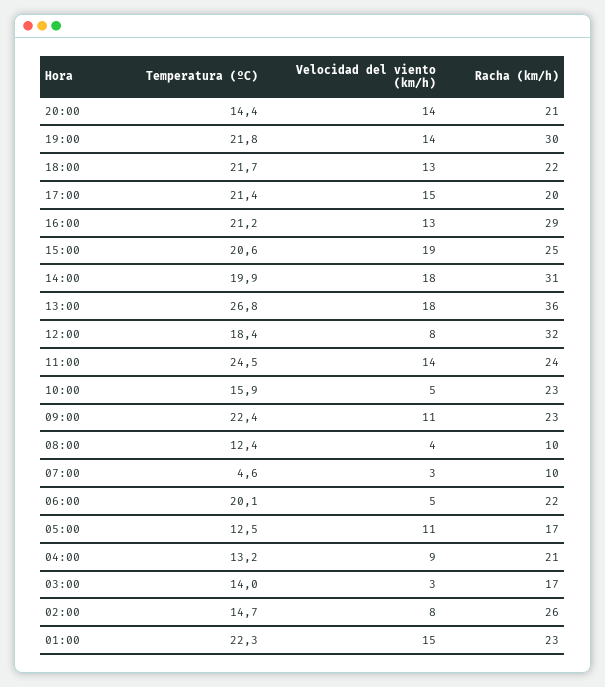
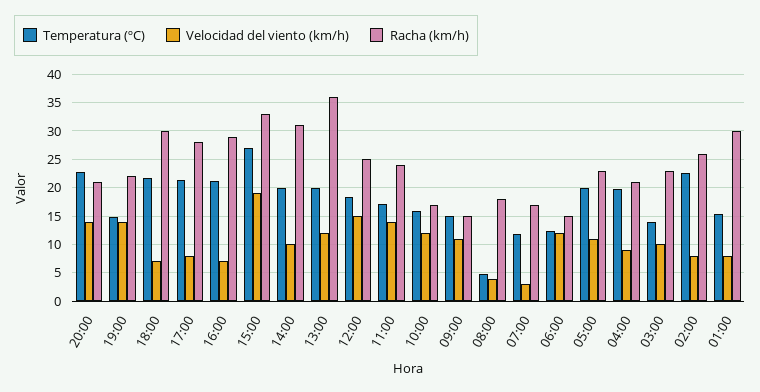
  {
    "Temperatura (ºC)": {
-     "20:00": 14.4,
+     "20:00": 22.5,
-     "19:00": 21.8,
+     "19:00": 15,
      "18:00": 21.7,
      "17:00": 21.4,
      "16:00": 21.2,
-     "15:00": 20.6,
+     "15:00": 27.5,
      "14:00": 19.9,
-     "13:00": 26.8,
+     "13:00": 20,
      "12:00": 18.4,
-     "11:00": 24.5,
+     "11:00": 17.5,
      "10:00": 15.9,
-     "09:00": 22.4,
+     "09:00": 15,
-     "08:00": 12.4,
+     "08:00": 5,
-     "07:00": 4.6,
+     "07:00": 12.5,
-     "06:00": 20.1,
+     "06:00": 12.5,
-     "05:00": 12.5,
+     "05:00": 20,
-     "04:00": 13.2,
+     "04:00": 20,
      "03:00": 14,
-     "02:00": 14.7,
+     "02:00": 22.5,
-     "01:00": 22.3
+     "01:00": 15
    },
    "Velocidad del viento (km/h)": {
      "20:00": 14,
      "19:00": 14,
-     "18:00": 13,
+     "18:00": 7.5,
-     "17:00": 15,
+     "17:00": 7.5,
-     "16:00": 13,
+     "16:00": 7.5,
      "15:00": 19,
-     "14:00": 18,
+     "14:00": 10,
-     "13:00": 18,
+     "13:00": 12.5,
-     "12:00": 8,
+     "12:00": 15,
      "11:00": 14,
-     "10:00": 5,
+     "10:00": 12.5,
      "09:00": 11,
      "08:00": 4,
      "07:00": 3,
-     "06:00": 5,
+     "06:00": 12.5,
      "05:00": 11,
      "04:00": 9,
-     "03:00": 3,
+     "03:00": 10,
      "02:00": 8,
-     "01:00": 15
+     "01:00": 7.5
    },
    "Racha (km/h)": {
      "20:00": 21,
-     "19:00": 30,
+     "19:00": 22.5,
-     "18:00": 22,
+     "18:00": 30,
-     "17:00": 20,
+     "17:00": 27.5,
      "16:00": 29,
-     "15:00": 25,
+     "15:00": 32.5,
      "14:00": 31,
      "13:00": 36,
-     "12:00": 32,
+     "12:00": 25,
      "11:00": 24,
-     "10:00": 23,
+     "10:00": 17.5,
-     "09:00": 23,
+     "09:00": 15,
-     "08:00": 10,
+     "08:00": 17.5,
-     "07:00": 10,
+     "07:00": 17.5,
-     "06:00": 22,
+     "06:00": 15,
-     "05:00": 17,
+     "05:00": 22.5,
      "04:00": 21,
-     "03:00": 17,
+     "03:00": 22.5,
      "02:00": 26,
-     "01:00": 23
+     "01:00": 30
    }
  }

